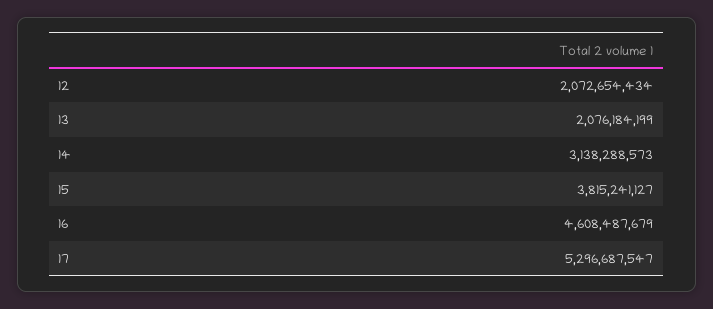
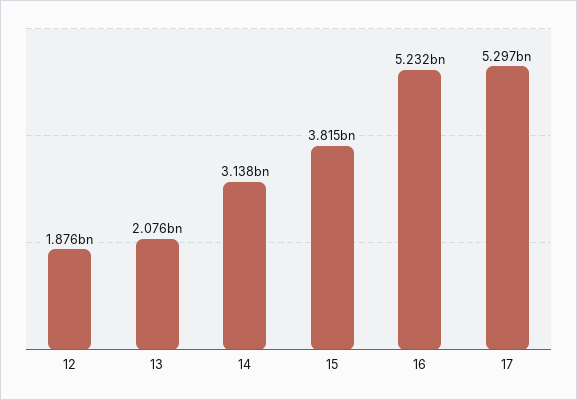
  {
-   "12": 2072654434,
+   "12": 1876000000,
    "13": 2076184199,
    "14": 3138288573,
    "15": 3815241127,
-   "16": 4608487679,
+   "16": 5232000000,
    "17": 5296687547
  }

